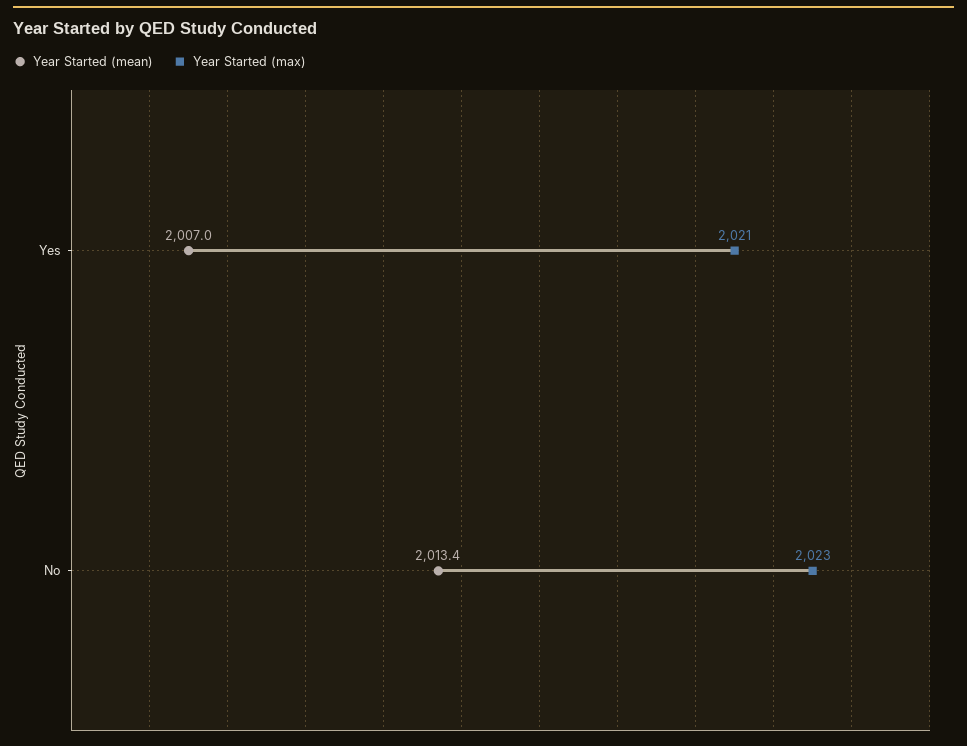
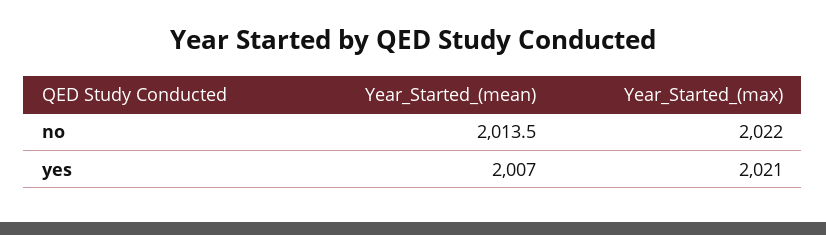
  {
    "Year Started (mean)": {
      "Yes": 2007,
-     "No": 2013.4
+     "No": 2013.5
    },
    "Year Started (max)": {
      "Yes": 2021,
-     "No": 2023
+     "No": 2022
    }
  }

